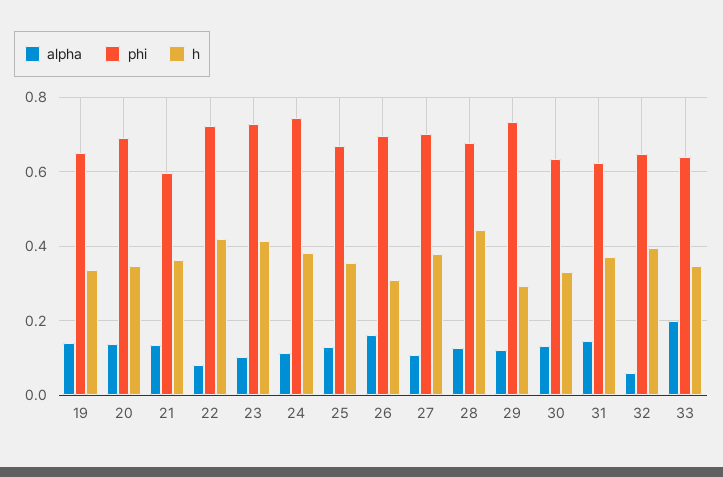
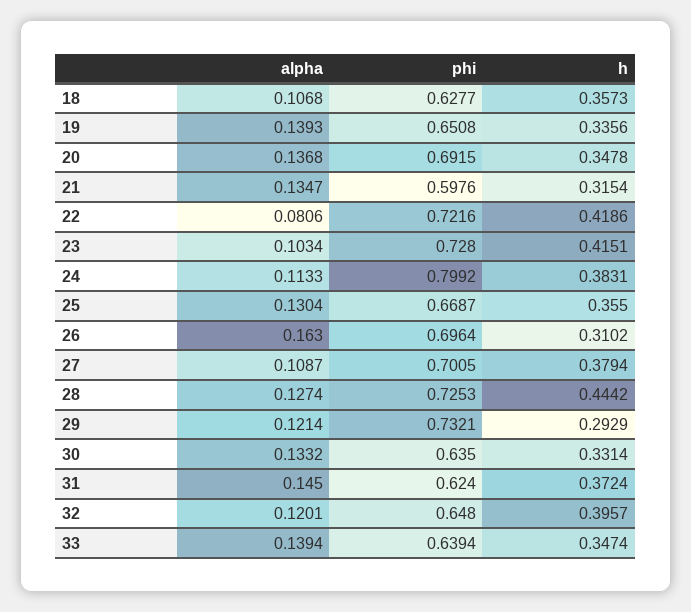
  {
    "alpha": {
      "19": 0.1393,
      "20": 0.1368,
      "21": 0.1347,
      "22": 0.0806,
      "23": 0.1034,
      "24": 0.1133,
      "25": 0.1304,
      "26": 0.163,
      "27": 0.1087,
      "28": 0.1274,
      "29": 0.1214,
      "30": 0.1332,
      "31": 0.145,
-     "32": 0.06,
+     "32": 0.1201,
-     "33": 0.2
+     "33": 0.1394,
+     "18": 0.1068
    },
    "phi": {
      "19": 0.6508,
      "20": 0.6915,
      "21": 0.5976,
      "22": 0.7216,
      "23": 0.728,
-     "24": 0.74,
+     "24": 0.7992,
      "25": 0.6687,
      "26": 0.6964,
      "27": 0.7005,
-     "28": 0.68,
+     "28": 0.7253,
      "29": 0.7321,
      "30": 0.635,
      "31": 0.624,
      "32": 0.648,
-     "33": 0.6394
+     "33": 0.6394,
+     "18": 0.6277
    },
    "h": {
      "19": 0.3356,
      "20": 0.3478,
-     "21": 0.36,
+     "21": 0.3154,
      "22": 0.4186,
      "23": 0.4151,
      "24": 0.3831,
      "25": 0.355,
      "26": 0.3102,
      "27": 0.3794,
      "28": 0.4442,
      "29": 0.2929,
      "30": 0.3314,
      "31": 0.3724,
      "32": 0.3957,
-     "33": 0.3474
+     "33": 0.3474,
+     "18": 0.3573
    }
  }

